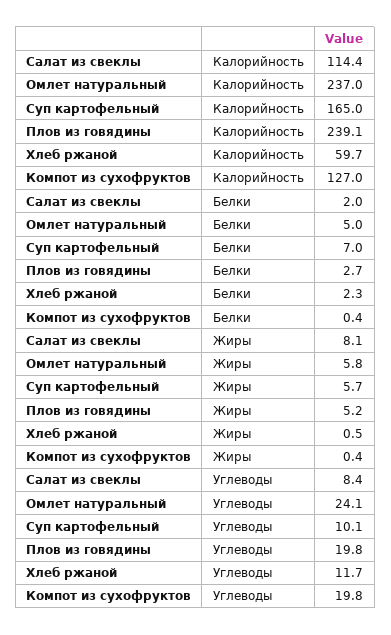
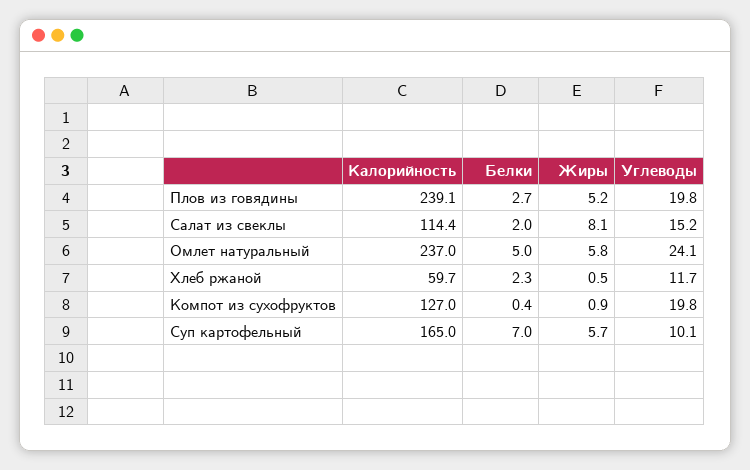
  {
    "Салат из свеклы": {
      "Калорийность": 114.4,
      "Белки": 2,
      "Жиры": 8.1,
-     "Углеводы": 8.4
+     "Углеводы": 15.2
    },
    "Омлет натуральный": {
      "Калорийность": 237,
      "Белки": 5,
      "Жиры": 5.8,
      "Углеводы": 24.1
    },
    "Суп картофельный": {
      "Калорийность": 165,
      "Белки": 7,
      "Жиры": 5.7,
      "Углеводы": 10.1
    },
    "Плов из говядины": {
      "Калорийность": 239.1,
      "Белки": 2.7,
      "Жиры": 5.2,
      "Углеводы": 19.8
    },
    "Хлеб ржаной": {
      "Калорийность": 59.7,
      "Белки": 2.3,
      "Жиры": 0.5,
      "Углеводы": 11.7
    },
    "Компот из сухофруктов": {
      "Калорийность": 127,
      "Белки": 0.4,
-     "Жиры": 0.4,
+     "Жиры": 0.9,
      "Углеводы": 19.8
    }
  }

